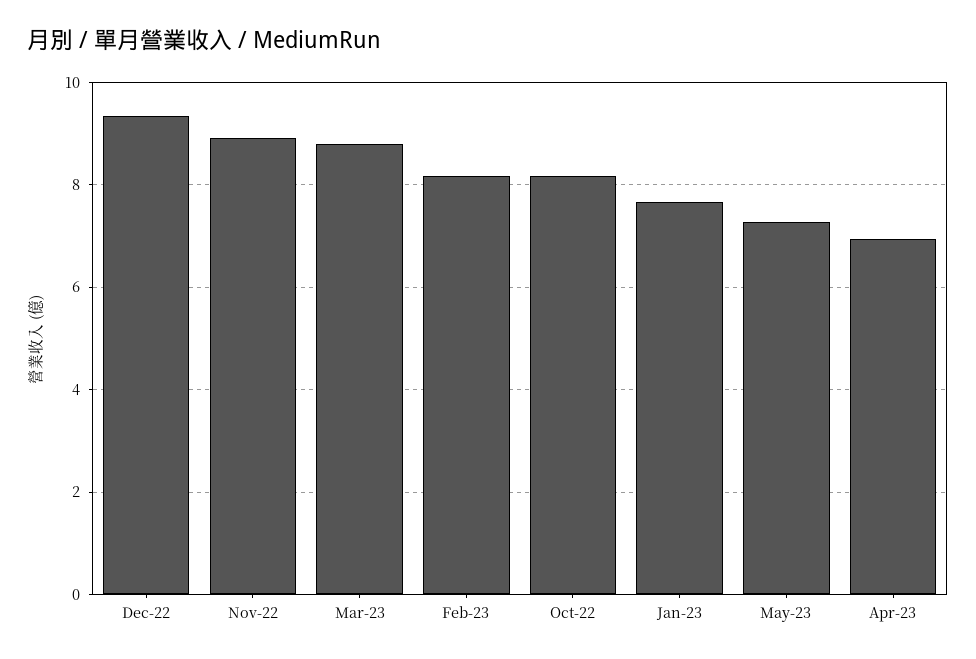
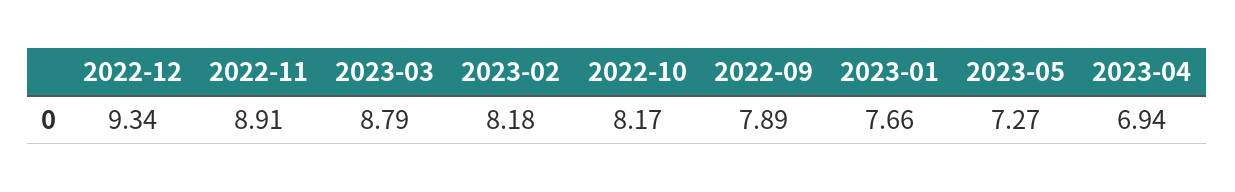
  {
    "Dec-22": 9.34,
    "Nov-22": 8.91,
    "Mar-23": 8.79,
    "Feb-23": 8.18,
    "Oct-22": 8.17,
    "Jan-23": 7.66,
    "May-23": 7.27,
-   "Apr-23": 6.94
+   "Apr-23": 6.94,
+   "2022-09": 7.89
  }

